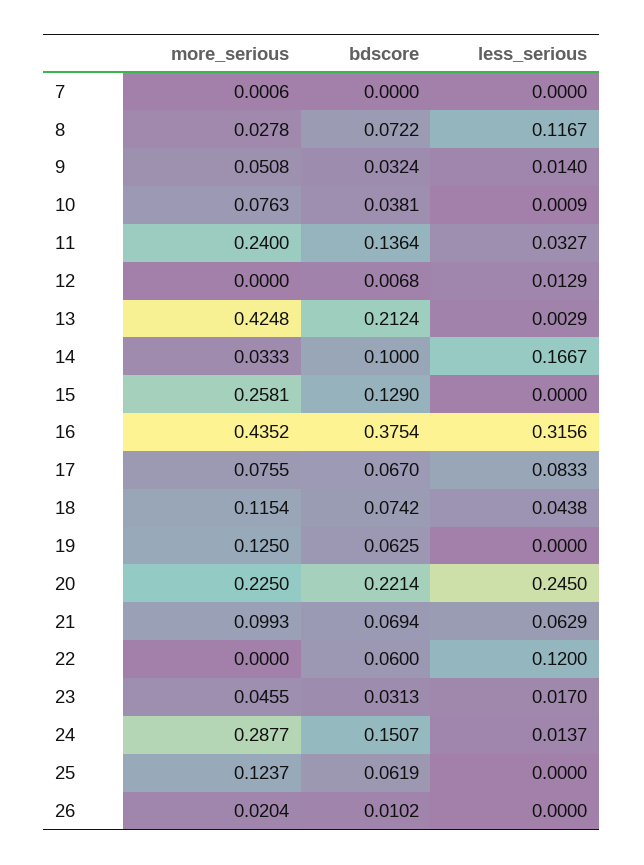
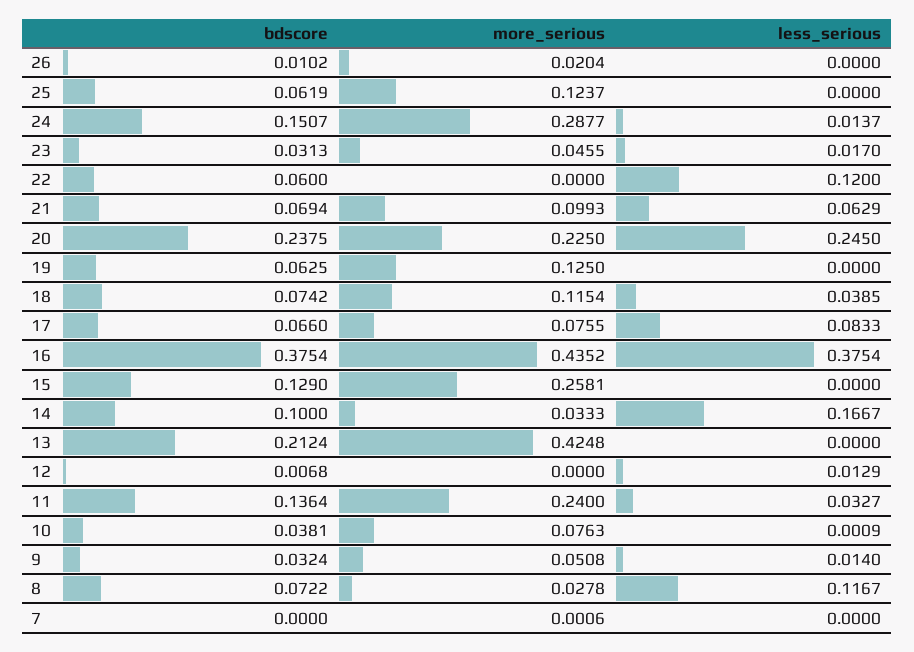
  {
    "more_serious": {
      "7": 0.0006,
      "8": 0.0278,
      "9": 0.0508,
      "10": 0.0763,
      "11": 0.24,
      "12": 0,
      "13": 0.4248,
      "14": 0.0333,
      "15": 0.2581,
      "16": 0.4352,
      "17": 0.0755,
      "18": 0.1154,
      "19": 0.125,
      "20": 0.225,
      "21": 0.0993,
      "22": 0,
      "23": 0.0455,
      "24": 0.2877,
      "25": 0.1237,
      "26": 0.0204
    },
    "bdscore": {
      "7": 0,
      "8": 0.0722,
      "9": 0.0324,
      "10": 0.0381,
      "11": 0.1364,
      "12": 0.0068,
      "13": 0.2124,
      "14": 0.1,
      "15": 0.129,
      "16": 0.3754,
-     "17": 0.067,
+     "17": 0.066,
      "18": 0.0742,
      "19": 0.0625,
-     "20": 0.2214,
+     "20": 0.2375,
      "21": 0.0694,
      "22": 0.06,
      "23": 0.0313,
      "24": 0.1507,
      "25": 0.0619,
      "26": 0.0102
    },
    "less_serious": {
      "7": 0,
      "8": 0.1167,
      "9": 0.014,
      "10": 0.0009,
      "11": 0.0327,
      "12": 0.0129,
-     "13": 0.0029,
+     "13": 0,
      "14": 0.1667,
      "15": 0,
-     "16": 0.3156,
+     "16": 0.3754,
      "17": 0.0833,
-     "18": 0.0438,
+     "18": 0.0385,
      "19": 0,
      "20": 0.245,
      "21": 0.0629,
      "22": 0.12,
      "23": 0.017,
      "24": 0.0137,
      "25": 0,
      "26": 0
    }
  }

